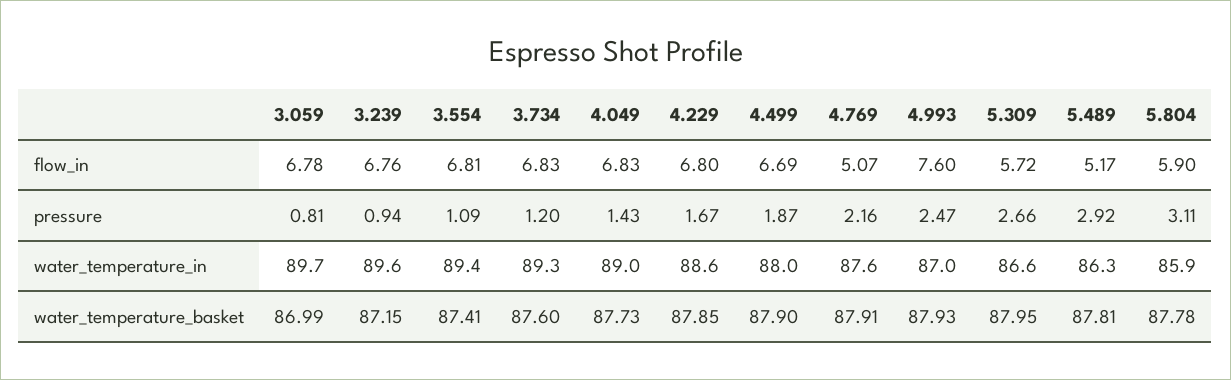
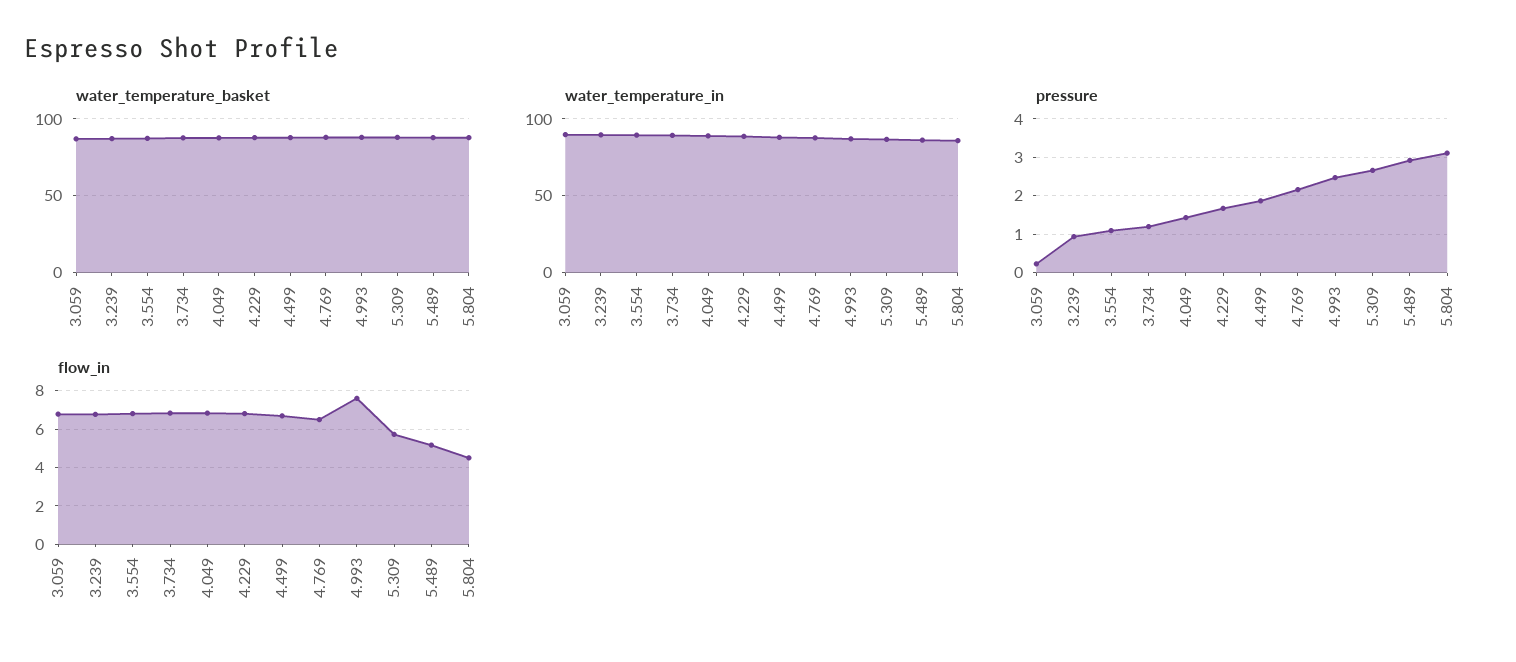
  {
    "flow_in": {
      "3.059": 6.78,
      "3.239": 6.76,
      "3.554": 6.81,
      "3.734": 6.83,
      "4.049": 6.83,
      "4.229": 6.8,
      "4.499": 6.69,
-     "4.769": 5.07,
+     "4.769": 6.5,
      "4.993": 7.6,
      "5.309": 5.72,
      "5.489": 5.17,
-     "5.804": 5.9
+     "5.804": 4.5
    },
    "pressure": {
-     "3.059": 0.81,
+     "3.059": 0.2,
      "3.239": 0.94,
      "3.554": 1.09,
      "3.734": 1.2,
      "4.049": 1.43,
      "4.229": 1.67,
      "4.499": 1.87,
      "4.769": 2.16,
      "4.993": 2.47,
      "5.309": 2.66,
      "5.489": 2.92,
      "5.804": 3.11
    },
    "water_temperature_in": {
      "3.059": 89.7,
      "3.239": 89.6,
      "3.554": 89.4,
      "3.734": 89.3,
      "4.049": 89,
      "4.229": 88.6,
      "4.499": 88,
      "4.769": 87.6,
      "4.993": 87,
      "5.309": 86.6,
      "5.489": 86.3,
      "5.804": 85.9
    },
    "water_temperature_basket": {
      "3.059": 86.99,
      "3.239": 87.15,
      "3.554": 87.41,
      "3.734": 87.6,
      "4.049": 87.73,
      "4.229": 87.85,
      "4.499": 87.9,
      "4.769": 87.91,
      "4.993": 87.93,
      "5.309": 87.95,
      "5.489": 87.81,
      "5.804": 87.78
    }
  }

